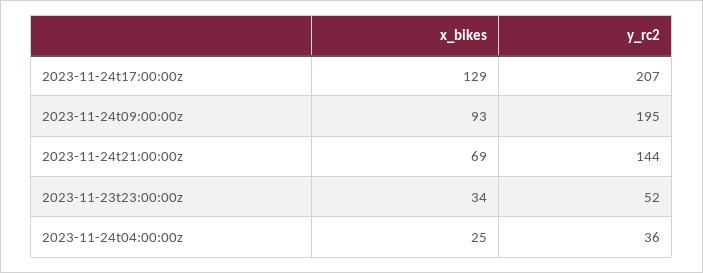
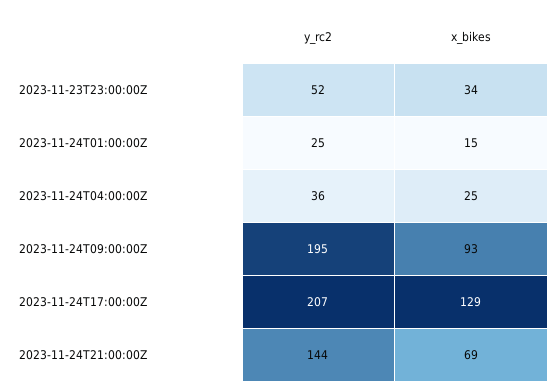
  {
    "x_bikes": {
      "2023-11-24t17:00:00z": 129,
      "2023-11-24t09:00:00z": 93,
      "2023-11-24t21:00:00z": 69,
      "2023-11-23t23:00:00z": 34,
-     "2023-11-24t04:00:00z": 25
+     "2023-11-24t04:00:00z": 25,
+     "2023-11-24T01:00:00Z": 15
    },
    "y_rc2": {
      "2023-11-24t17:00:00z": 207,
      "2023-11-24t09:00:00z": 195,
      "2023-11-24t21:00:00z": 144,
      "2023-11-23t23:00:00z": 52,
-     "2023-11-24t04:00:00z": 36
+     "2023-11-24t04:00:00z": 36,
+     "2023-11-24T01:00:00Z": 25
    }
  }

